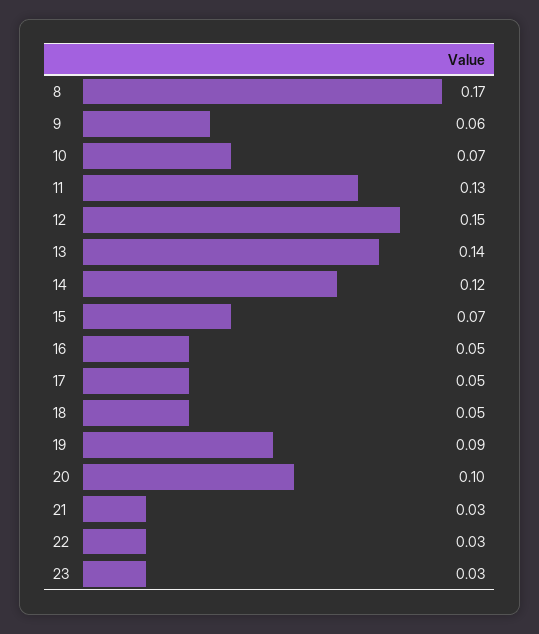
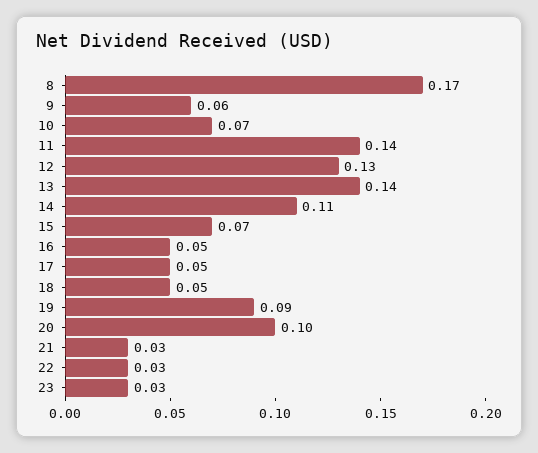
  {
    "8": 0.17,
    "9": 0.06,
    "10": 0.07,
-   "11": 0.13,
+   "11": 0.14,
-   "12": 0.15,
+   "12": 0.13,
    "13": 0.14,
-   "14": 0.12,
+   "14": 0.11,
    "15": 0.07,
    "16": 0.05,
    "17": 0.05,
    "18": 0.05,
    "19": 0.09,
    "20": 0.1,
    "21": 0.03,
    "22": 0.03,
    "23": 0.03
  }

